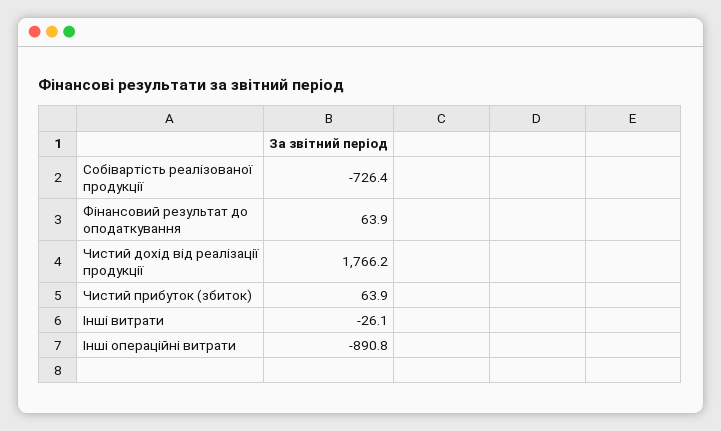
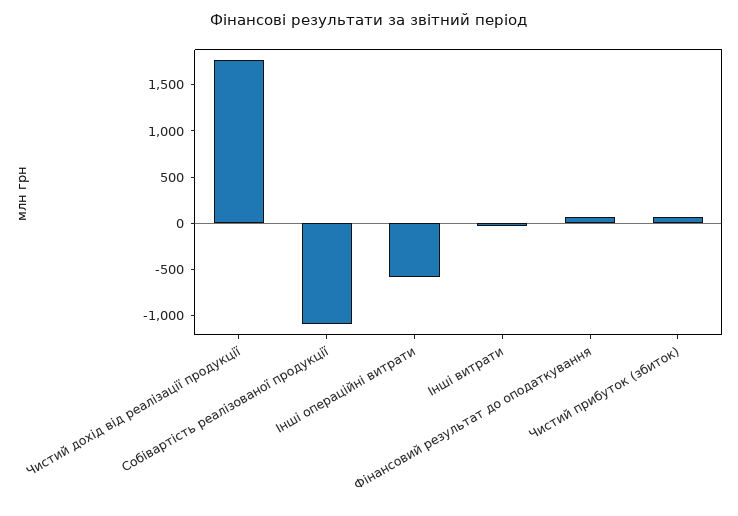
  {
-   "Собівартість реалізованої продукції": -726.4,
+   "Собівартість реалізованої продукції": -1100,
    "Фінансовий результат до оподаткування": 63.9,
    "Чистий дохід від реалізації продукції": 1766.2,
    "Чистий прибуток (збиток)": 63.9,
    "Інші витрати": -26.1,
-   "Інші операційні витрати": -890.8
+   "Інші операційні витрати": -600
  }

